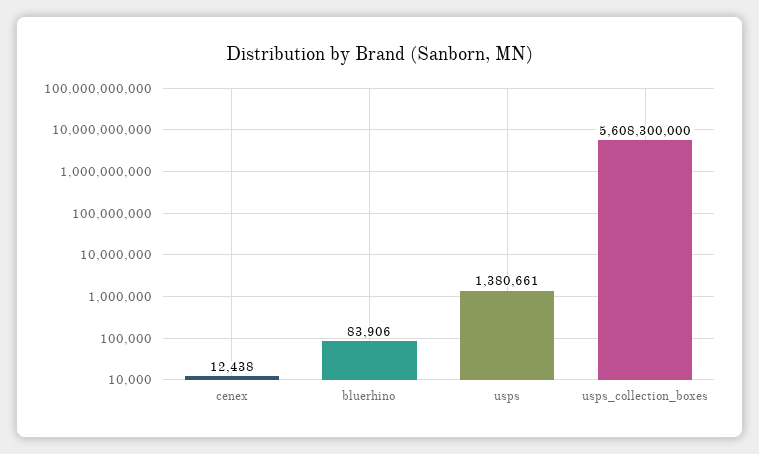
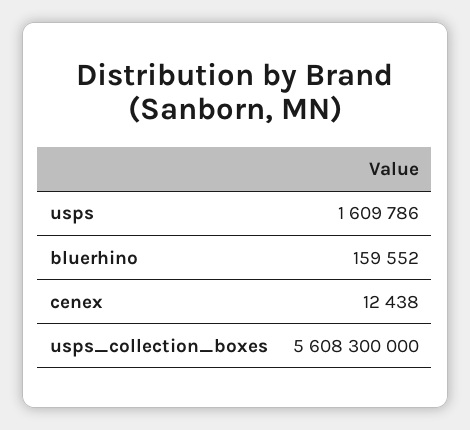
  {
    "cenex": 12438,
-   "bluerhino": 83906,
+   "bluerhino": 159552,
-   "usps": 1380661,
+   "usps": 1609786,
    "usps_collection_boxes": 5608300000
  }

